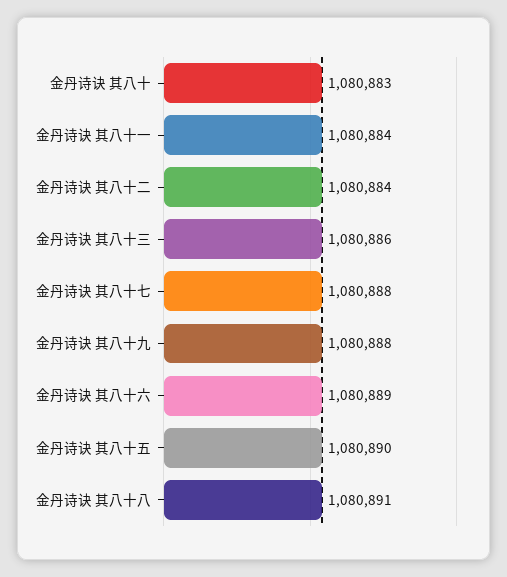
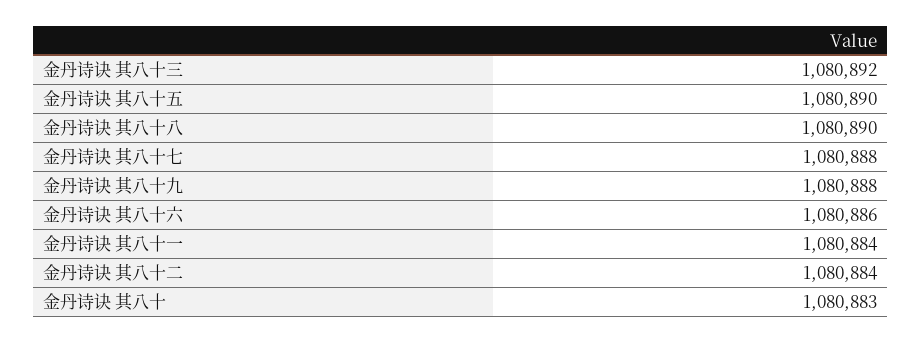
  {
    "金丹诗诀 其八十": 1080883,
    "金丹诗诀 其八十一": 1080884,
    "金丹诗诀 其八十二": 1080884,
-   "金丹诗诀 其八十三": 1080886,
+   "金丹诗诀 其八十三": 1080892,
    "金丹诗诀 其八十七": 1080888,
    "金丹诗诀 其八十九": 1080888,
-   "金丹诗诀 其八十六": 1080889,
+   "金丹诗诀 其八十六": 1080886,
    "金丹诗诀 其八十五": 1080890,
-   "金丹诗诀 其八十八": 1080891
+   "金丹诗诀 其八十八": 1080890
  }

